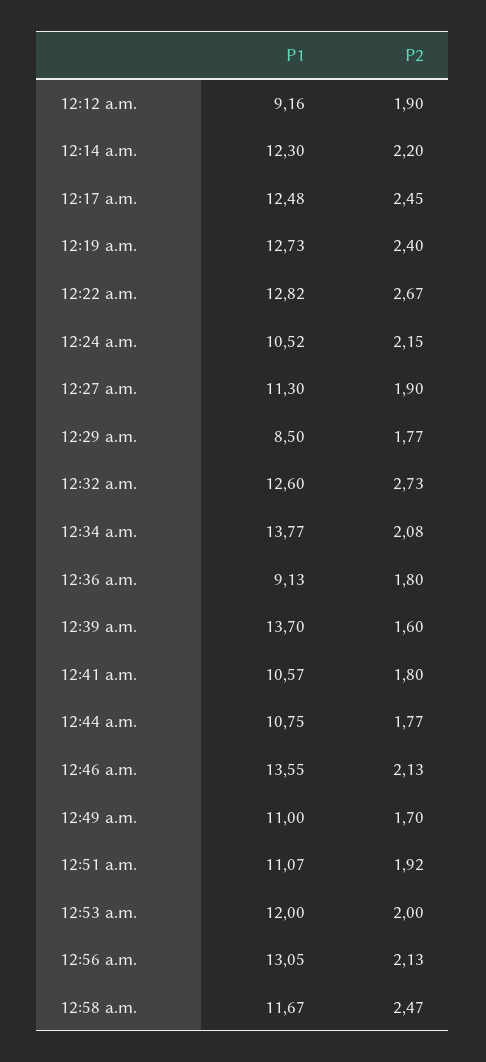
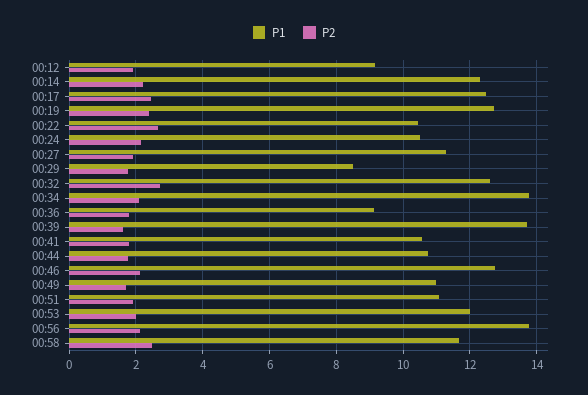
  {
    "P1": {
      "12:12 a.m.": 9.16,
      "12:14 a.m.": 12.3,
      "12:17 a.m.": 12.48,
      "12:19 a.m.": 12.73,
-     "12:22 a.m.": 12.82,
+     "12:22 a.m.": 10.4,
      "12:24 a.m.": 10.52,
      "12:27 a.m.": 11.3,
      "12:29 a.m.": 8.5,
      "12:32 a.m.": 12.6,
      "12:34 a.m.": 13.77,
      "12:36 a.m.": 9.13,
      "12:39 a.m.": 13.7,
      "12:41 a.m.": 10.57,
      "12:44 a.m.": 10.75,
-     "12:46 a.m.": 13.55,
+     "12:46 a.m.": 12.8,
      "12:49 a.m.": 11,
      "12:51 a.m.": 11.07,
      "12:53 a.m.": 12,
-     "12:56 a.m.": 13.05,
+     "12:56 a.m.": 13.8,
      "12:58 a.m.": 11.67
    },
    "P2": {
      "12:12 a.m.": 1.9,
      "12:14 a.m.": 2.2,
      "12:17 a.m.": 2.45,
      "12:19 a.m.": 2.4,
      "12:22 a.m.": 2.67,
      "12:24 a.m.": 2.15,
      "12:27 a.m.": 1.9,
      "12:29 a.m.": 1.77,
      "12:32 a.m.": 2.73,
      "12:34 a.m.": 2.08,
      "12:36 a.m.": 1.8,
      "12:39 a.m.": 1.6,
      "12:41 a.m.": 1.8,
      "12:44 a.m.": 1.77,
      "12:46 a.m.": 2.13,
      "12:49 a.m.": 1.7,
      "12:51 a.m.": 1.92,
      "12:53 a.m.": 2,
      "12:56 a.m.": 2.13,
      "12:58 a.m.": 2.47
    }
  }

